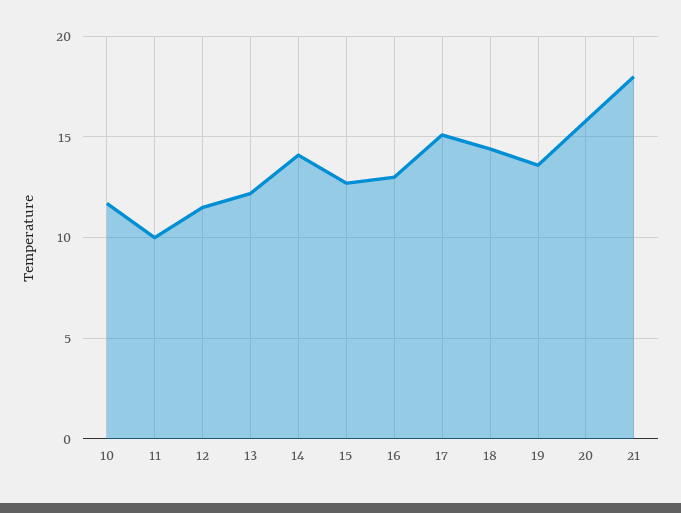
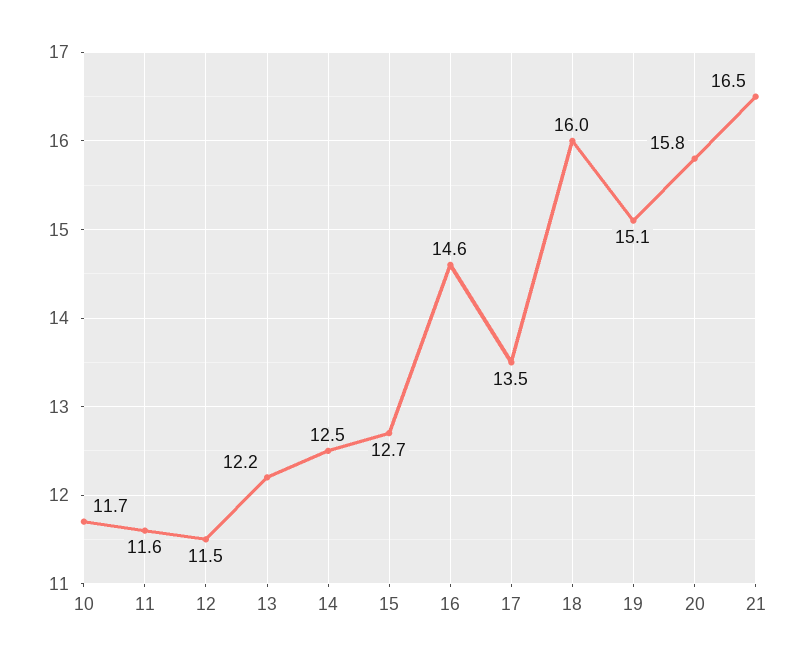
  {
    "10": 11.7,
-   "11": 10,
+   "11": 11.6,
    "12": 11.5,
    "13": 12.2,
-   "14": 14,
+   "14": 12.5,
    "15": 12.7,
-   "16": 13,
+   "16": 14.6,
-   "17": 15,
+   "17": 13.5,
-   "18": 14.5,
+   "18": 16,
-   "19": 13.5,
+   "19": 15.1,
    "20": 15.8,
-   "21": 18
+   "21": 16.5
  }

